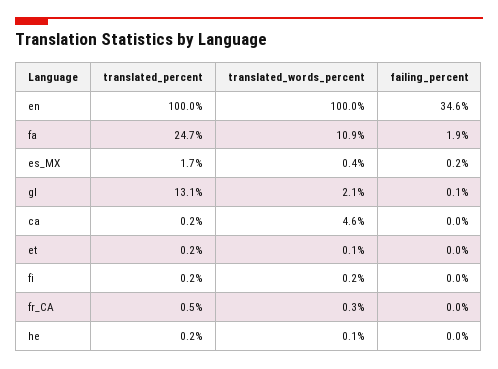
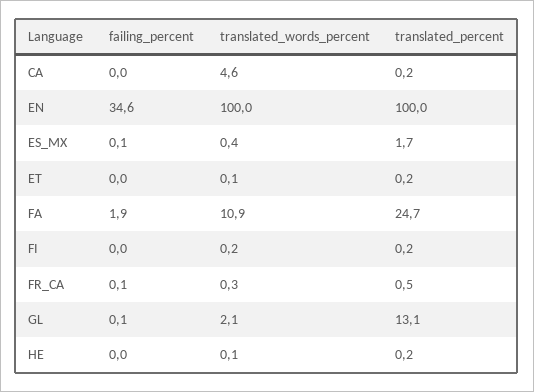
  {
    "translated_percent": {
      "en": 100,
      "fa": 24.7,
      "es_MX": 1.7,
      "gl": 13.1,
      "ca": 0.2,
      "et": 0.2,
      "fi": 0.2,
      "fr_CA": 0.5,
      "he": 0.2
    },
    "translated_words_percent": {
      "en": 100,
      "fa": 10.9,
      "es_MX": 0.4,
      "gl": 2.1,
      "ca": 4.6,
      "et": 0.1,
      "fi": 0.2,
      "fr_CA": 0.3,
      "he": 0.1
    },
    "failing_percent": {
      "en": 34.6,
      "fa": 1.9,
-     "es_MX": 0.2,
+     "es_MX": 0.1,
      "gl": 0.1,
      "ca": 0,
      "et": 0,
      "fi": 0,
-     "fr_CA": 0,
+     "fr_CA": 0.1,
      "he": 0
    }
  }

